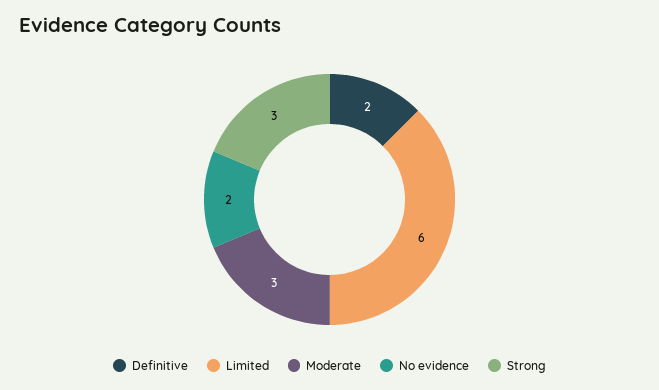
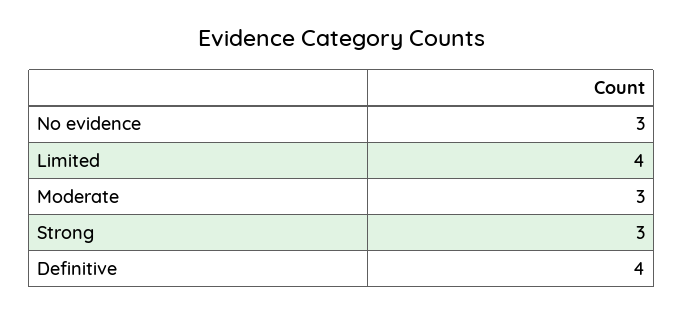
  {
-   "Definitive": 2,
+   "Definitive": 4,
-   "Limited": 6,
+   "Limited": 4,
    "Moderate": 3,
-   "No evidence": 2,
+   "No evidence": 3,
    "Strong": 3
  }

